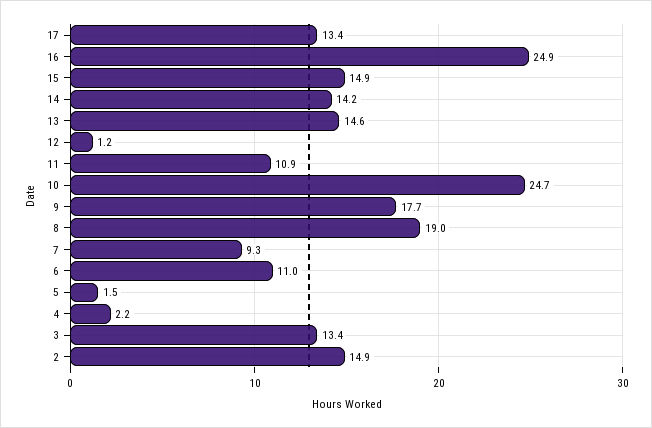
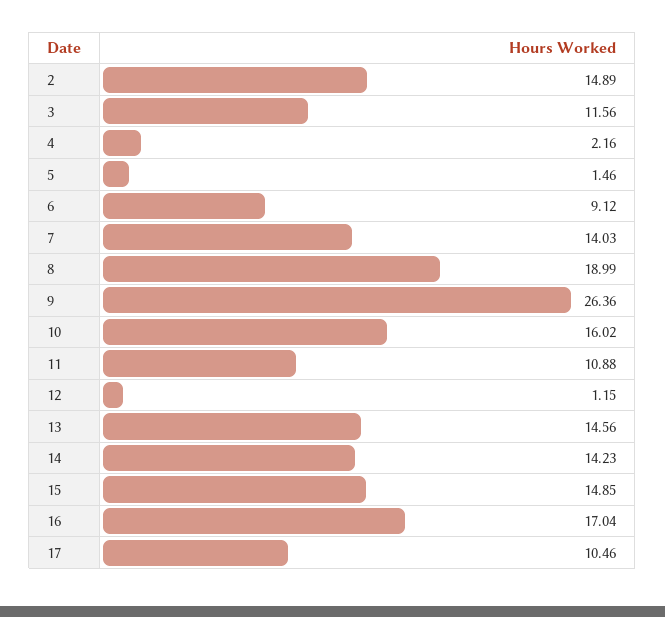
  {
-   "17": 13.4,
+   "17": 10.46,
-   "16": 24.9,
+   "16": 17.04,
    "15": 14.85,
    "14": 14.23,
    "13": 14.56,
    "12": 1.15,
    "11": 10.88,
-   "10": 24.7,
+   "10": 16.02,
-   "9": 17.7,
+   "9": 26.36,
    "8": 18.99,
-   "7": 9.3,
+   "7": 14.03,
-   "6": 11,
+   "6": 9.12,
    "5": 1.46,
    "4": 2.16,
-   "3": 13.4,
+   "3": 11.56,
    "2": 14.89
  }

